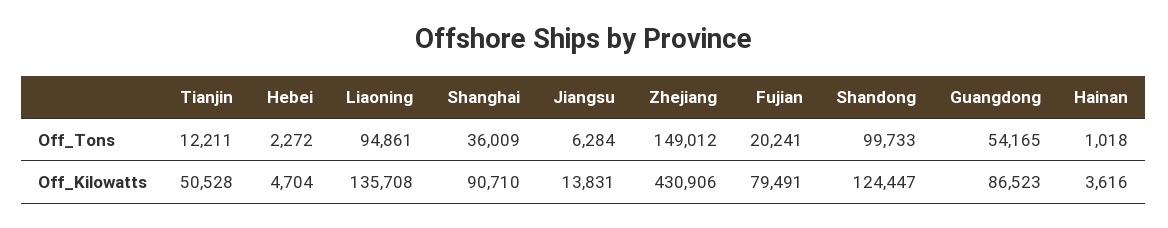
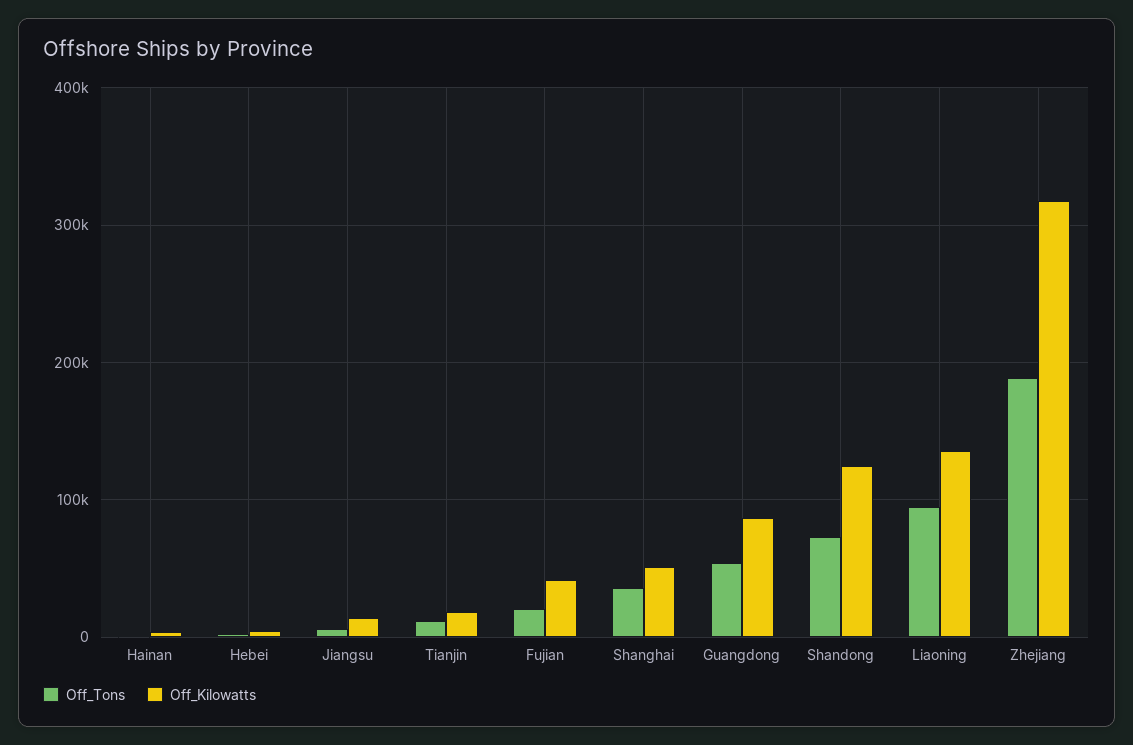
  {
    "Off_Tons": {
      "Tianjin": 12211,
      "Hebei": 2272,
      "Liaoning": 94861,
      "Shanghai": 36009,
      "Jiangsu": 6284,
-     "Zhejiang": 149012,
+     "Zhejiang": 190000,
      "Fujian": 20241,
-     "Shandong": 99733,
+     "Shandong": 70000,
      "Guangdong": 54165,
      "Hainan": 1018
    },
    "Off_Kilowatts": {
-     "Tianjin": 50528,
+     "Tianjin": 20000,
      "Hebei": 4704,
      "Liaoning": 135708,
-     "Shanghai": 90710,
+     "Shanghai": 50000,
      "Jiangsu": 13831,
-     "Zhejiang": 430906,
+     "Zhejiang": 320000,
-     "Fujian": 79491,
+     "Fujian": 40000,
      "Shandong": 124447,
      "Guangdong": 86523,
      "Hainan": 3616
    }
  }

